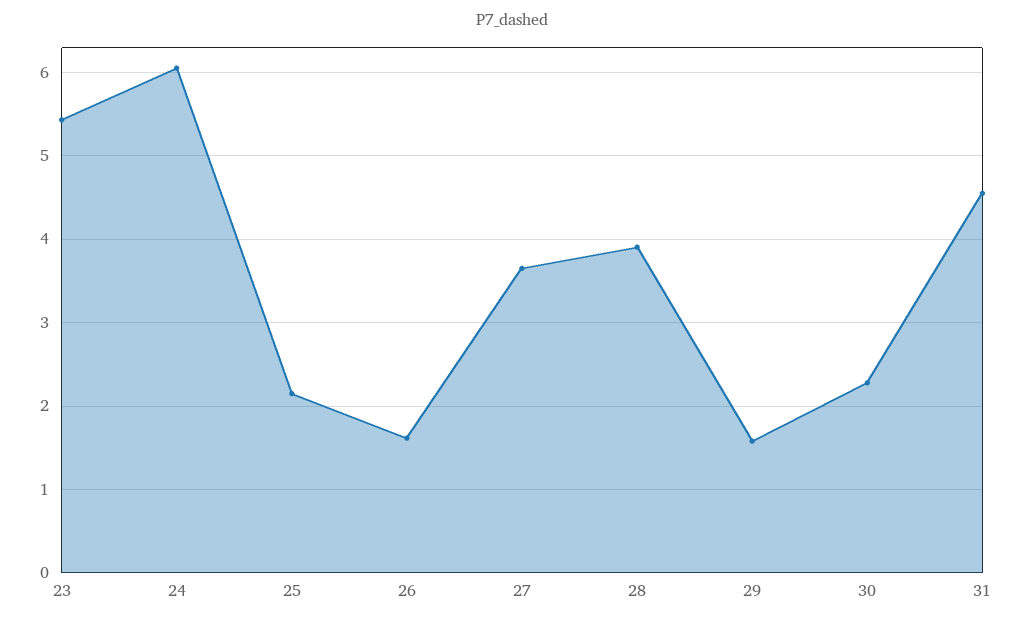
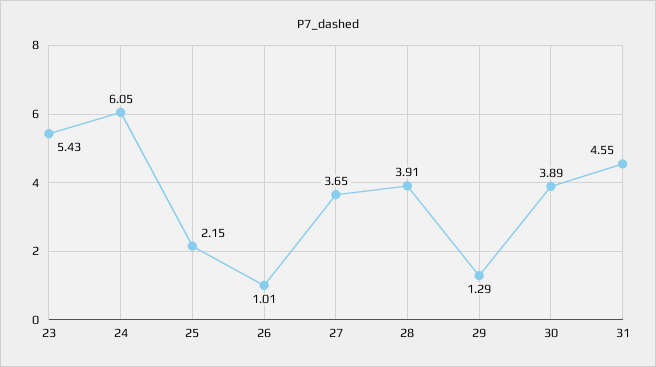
  {
    "23": 5.43,
    "24": 6.05,
    "25": 2.15,
-   "26": 1.6,
+   "26": 1.01,
    "27": 3.65,
    "28": 3.91,
-   "29": 1.6,
+   "29": 1.29,
-   "30": 2.3,
+   "30": 3.89,
    "31": 4.55
  }

